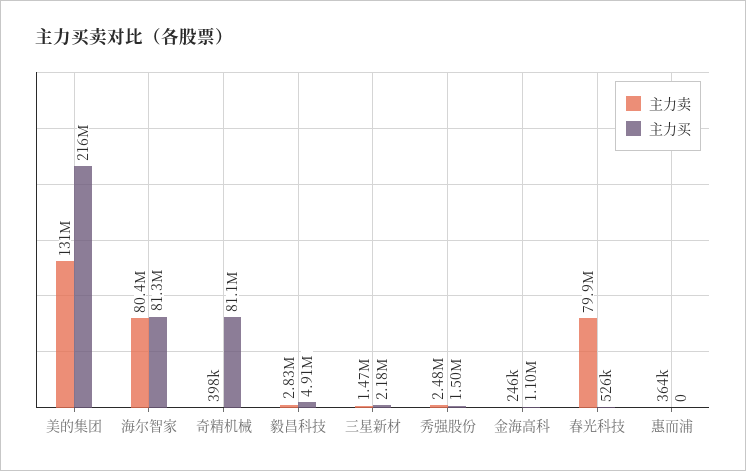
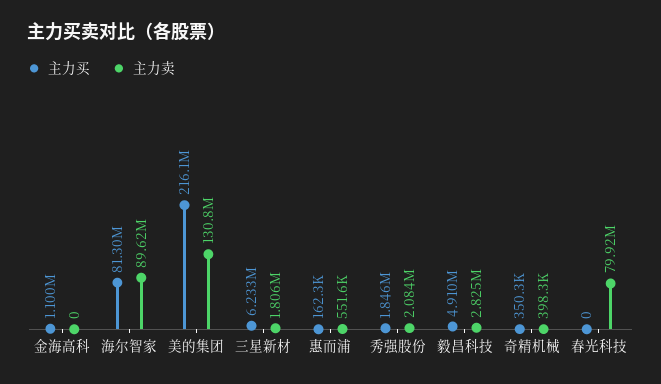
  {
    "主力卖": {
      "美的集团": 130800000,
-     "海尔智家": 80400000,
+     "海尔智家": 89620000,
      "奇精机械": 398300,
      "毅昌科技": 2825000,
-     "三星新材": 1470000,
+     "三星新材": 1806000,
-     "秀强股份": 2480000,
+     "秀强股份": 2084000,
-     "金海高科": 246000,
+     "金海高科": 0,
      "春光科技": 79920000,
-     "惠而浦": 364000
+     "惠而浦": 551600
    },
    "主力买": {
      "美的集团": 216100000,
      "海尔智家": 81300000,
-     "奇精机械": 81100000,
+     "奇精机械": 350300,
      "毅昌科技": 4910000,
-     "三星新材": 2180000,
+     "三星新材": 6233000,
-     "秀强股份": 1500000,
+     "秀强股份": 1846000,
      "金海高科": 1100000,
-     "春光科技": 526000,
+     "春光科技": 0,
-     "惠而浦": 0
+     "惠而浦": 162300
    }
  }

